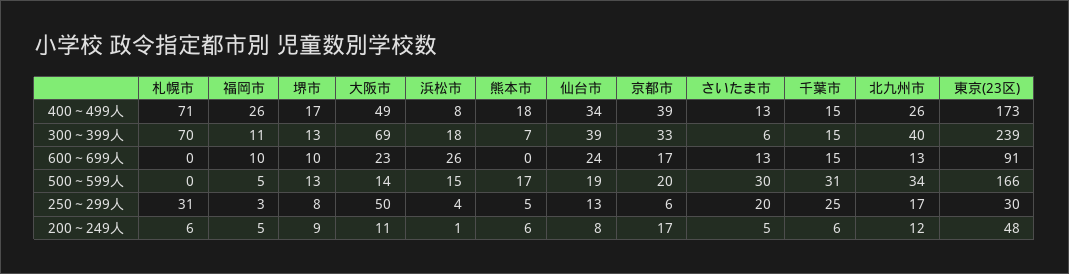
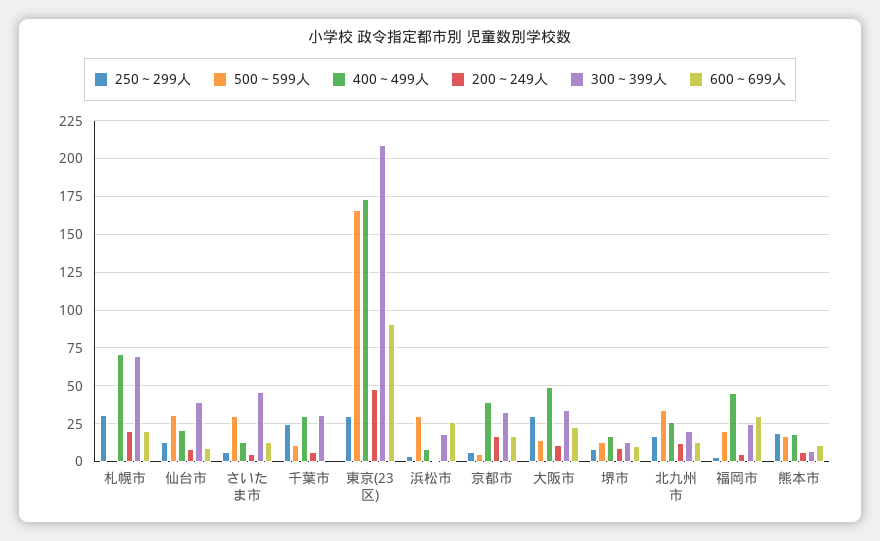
  {
    "400～499人": {
      "札幌市": 71,
-     "福岡市": 26,
+     "福岡市": 45,
      "堺市": 17,
      "大阪市": 49,
      "浜松市": 8,
      "熊本市": 18,
-     "仙台市": 34,
+     "仙台市": 20,
      "京都市": 39,
      "さいたま市": 13,
-     "千葉市": 15,
+     "千葉市": 30,
      "北九州市": 26,
      "東京(23区)": 173
    },
    "300～399人": {
      "札幌市": 70,
-     "福岡市": 11,
+     "福岡市": 25,
      "堺市": 13,
-     "大阪市": 69,
+     "大阪市": 35,
      "浜松市": 18,
      "熊本市": 7,
      "仙台市": 39,
      "京都市": 33,
-     "さいたま市": 6,
+     "さいたま市": 45,
-     "千葉市": 15,
+     "千葉市": 30,
-     "北九州市": 40,
+     "北九州市": 20,
-     "東京(23区)": 239
+     "東京(23区)": 210
    },
    "600～699人": {
-     "札幌市": 0,
+     "札幌市": 20,
-     "福岡市": 10,
+     "福岡市": 30,
      "堺市": 10,
      "大阪市": 23,
      "浜松市": 26,
-     "熊本市": 0,
+     "熊本市": 10,
-     "仙台市": 24,
+     "仙台市": 10,
      "京都市": 17,
      "さいたま市": 13,
-     "千葉市": 15,
+     "千葉市": 0,
      "北九州市": 13,
      "東京(23区)": 91
    },
    "500～599人": {
      "札幌市": 0,
-     "福岡市": 5,
+     "福岡市": 20,
      "堺市": 13,
      "大阪市": 14,
-     "浜松市": 15,
+     "浜松市": 30,
      "熊本市": 17,
-     "仙台市": 19,
+     "仙台市": 30,
-     "京都市": 20,
+     "京都市": 5,
      "さいたま市": 30,
-     "千葉市": 31,
+     "千葉市": 10,
      "北九州市": 34,
      "東京(23区)": 166
    },
    "250～299人": {
      "札幌市": 31,
      "福岡市": 3,
      "堺市": 8,
-     "大阪市": 50,
+     "大阪市": 30,
      "浜松市": 4,
-     "熊本市": 5,
+     "熊本市": 20,
      "仙台市": 13,
      "京都市": 6,
-     "さいたま市": 20,
+     "さいたま市": 5,
      "千葉市": 25,
      "北九州市": 17,
      "東京(23区)": 30
    },
    "200～249人": {
-     "札幌市": 6,
+     "札幌市": 20,
      "福岡市": 5,
      "堺市": 9,
      "大阪市": 11,
      "浜松市": 1,
      "熊本市": 6,
      "仙台市": 8,
      "京都市": 17,
      "さいたま市": 5,
      "千葉市": 6,
      "北九州市": 12,
      "東京(23区)": 48
    }
  }

